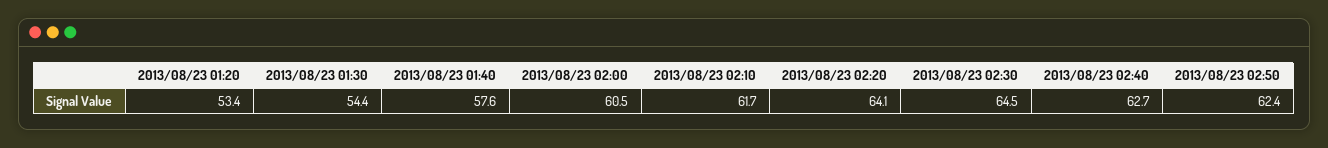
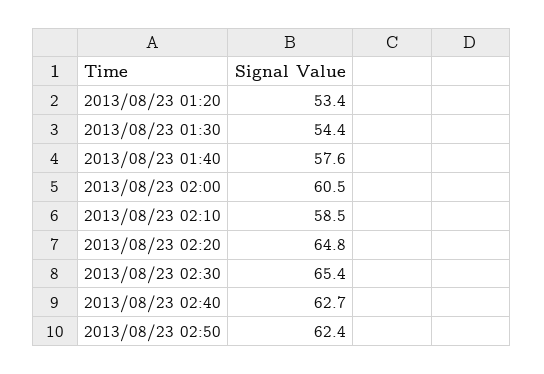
  {
    "2013/08/23 01:20": 53.4,
    "2013/08/23 01:30": 54.4,
    "2013/08/23 01:40": 57.6,
    "2013/08/23 02:00": 60.5,
-   "2013/08/23 02:10": 61.7,
+   "2013/08/23 02:10": 58.5,
-   "2013/08/23 02:20": 64.1,
+   "2013/08/23 02:20": 64.8,
-   "2013/08/23 02:30": 64.5,
+   "2013/08/23 02:30": 65.4,
    "2013/08/23 02:40": 62.7,
    "2013/08/23 02:50": 62.4
  }

